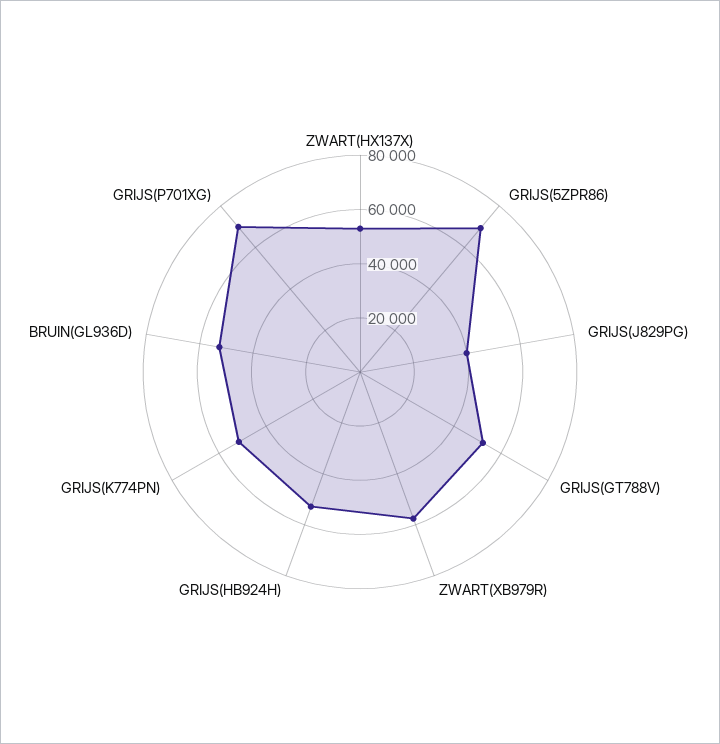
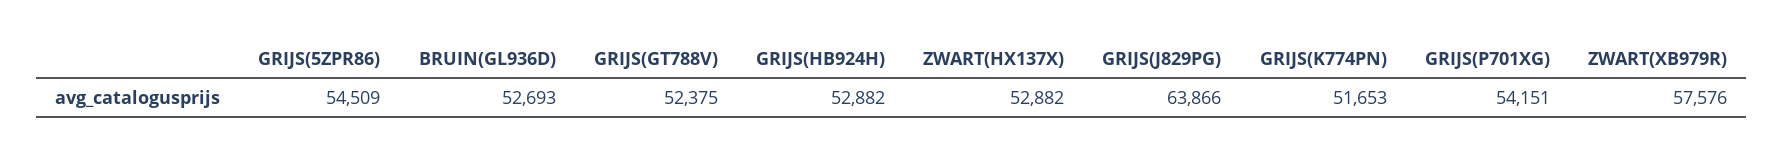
  {
    "ZWART(HX137X)": 52882,
-   "GRIJS(5ZPR86)": 70000,
+   "GRIJS(5ZPR86)": 54509,
-   "GRIJS(J829PG)": 40000,
+   "GRIJS(J829PG)": 63866,
    "GRIJS(GT788V)": 52375,
    "ZWART(XB979R)": 57576,
    "GRIJS(HB924H)": 52882,
    "GRIJS(K774PN)": 51653,
    "BRUIN(GL936D)": 52693,
-   "GRIJS(P701XG)": 70000
+   "GRIJS(P701XG)": 54151
  }

